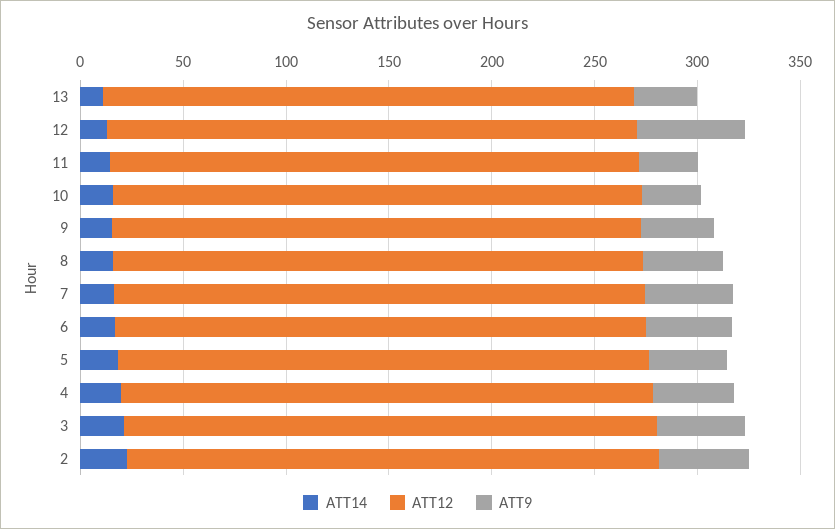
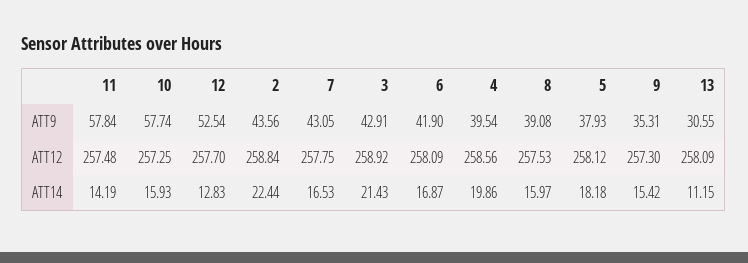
  {
    "ATT14": {
      "13": 11.15,
      "12": 12.83,
      "11": 14.19,
      "10": 15.93,
      "9": 15.42,
      "8": 15.97,
      "7": 16.53,
      "6": 16.87,
      "5": 18.18,
      "4": 19.86,
      "3": 21.43,
      "2": 22.44
    },
    "ATT12": {
      "13": 258.09,
      "12": 257.7,
      "11": 257.48,
      "10": 257.25,
      "9": 257.3,
      "8": 257.53,
      "7": 257.75,
      "6": 258.09,
      "5": 258.12,
      "4": 258.56,
      "3": 258.92,
      "2": 258.84
    },
    "ATT9": {
      "13": 30.55,
      "12": 52.54,
-     "11": 30,
+     "11": 57.84,
-     "10": 30,
+     "10": 57.74,
      "9": 35.31,
      "8": 39.08,
      "7": 43.05,
      "6": 41.9,
      "5": 37.93,
      "4": 39.54,
      "3": 42.91,
      "2": 43.56
    }
  }

